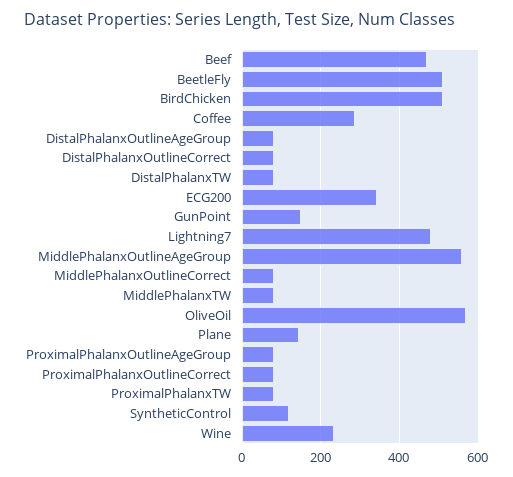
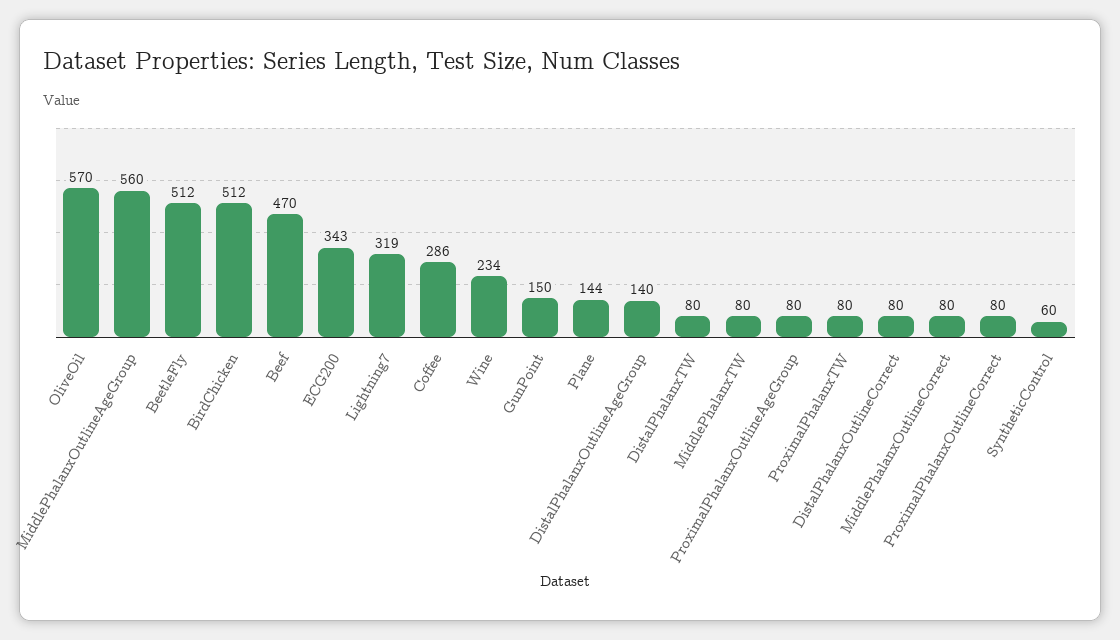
  {
    "Beef": 470,
    "BeetleFly": 512,
    "BirdChicken": 512,
    "Coffee": 286,
-   "DistalPhalanxOutlineAgeGroup": 80,
+   "DistalPhalanxOutlineAgeGroup": 140,
    "DistalPhalanxOutlineCorrect": 80,
    "DistalPhalanxTW": 80,
    "ECG200": 343,
    "GunPoint": 150,
-   "Lightning7": 480,
+   "Lightning7": 319,
    "MiddlePhalanxOutlineAgeGroup": 560,
    "MiddlePhalanxOutlineCorrect": 80,
    "MiddlePhalanxTW": 80,
    "OliveOil": 570,
    "Plane": 144,
    "ProximalPhalanxOutlineAgeGroup": 80,
    "ProximalPhalanxOutlineCorrect": 80,
    "ProximalPhalanxTW": 80,
-   "SyntheticControl": 120,
+   "SyntheticControl": 60,
    "Wine": 234
  }

